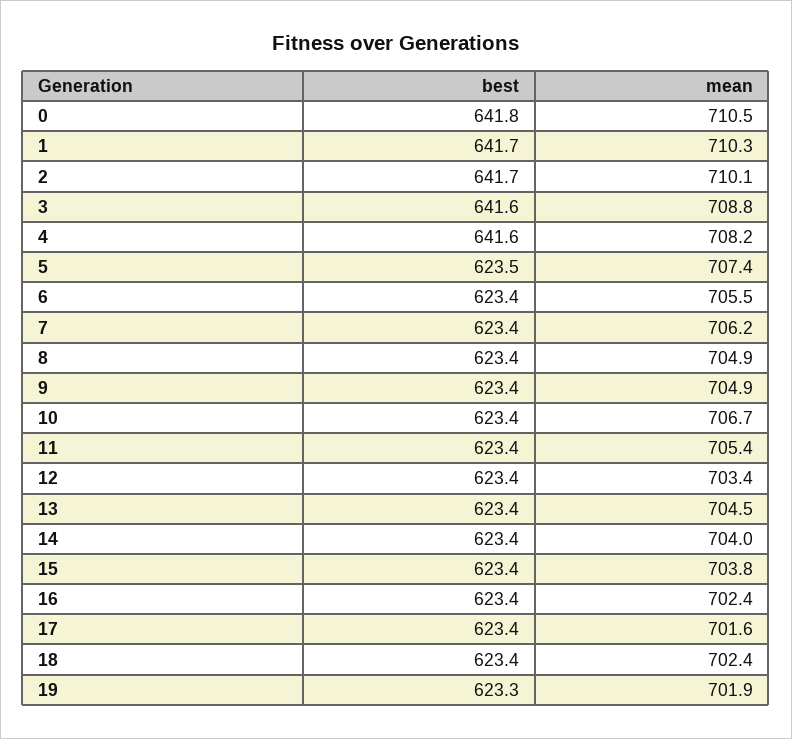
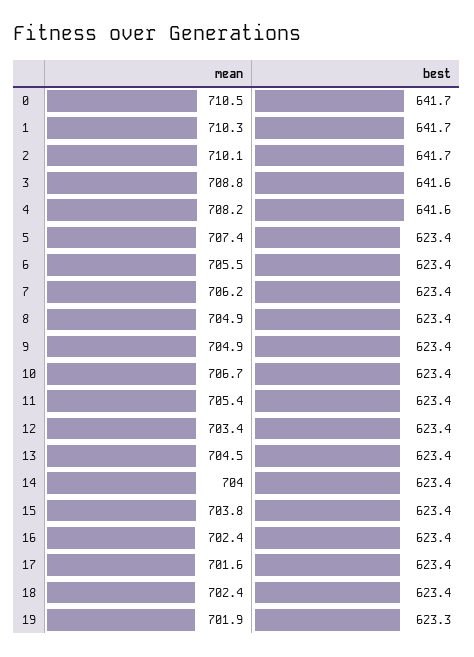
  {
    "best": {
-     "0": 641.8,
+     "0": 641.7,
      "1": 641.7,
      "2": 641.7,
      "3": 641.6,
      "4": 641.6,
-     "5": 623.5,
+     "5": 623.4,
      "6": 623.4,
      "7": 623.4,
      "8": 623.4,
      "9": 623.4,
      "10": 623.4,
      "11": 623.4,
      "12": 623.4,
      "13": 623.4,
      "14": 623.4,
      "15": 623.4,
      "16": 623.4,
      "17": 623.4,
      "18": 623.4,
      "19": 623.3
    },
    "mean": {
      "0": 710.5,
      "1": 710.3,
      "2": 710.1,
      "3": 708.8,
      "4": 708.2,
      "5": 707.4,
      "6": 705.5,
      "7": 706.2,
      "8": 704.9,
      "9": 704.9,
      "10": 706.7,
      "11": 705.4,
      "12": 703.4,
      "13": 704.5,
      "14": 704,
      "15": 703.8,
      "16": 702.4,
      "17": 701.6,
      "18": 702.4,
      "19": 701.9
    }
  }

